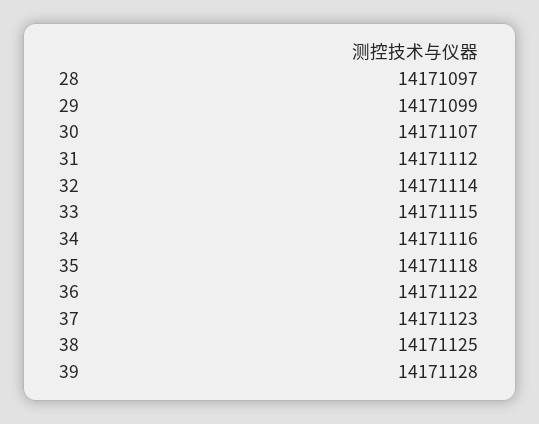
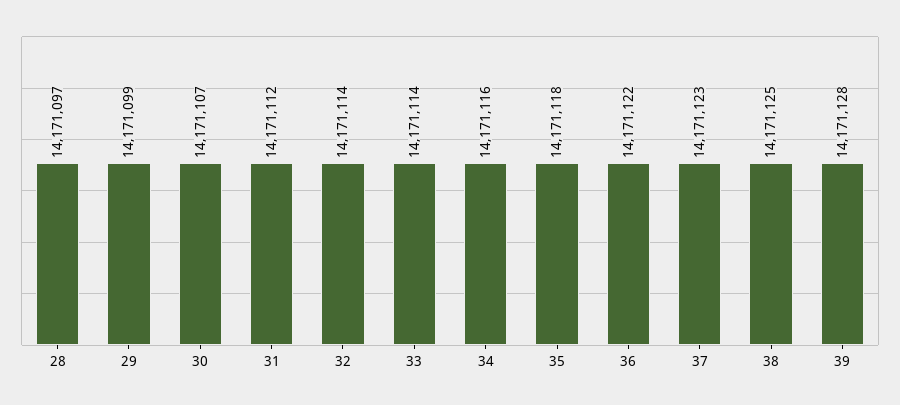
  {
    "28": 14171097,
    "29": 14171099,
    "30": 14171107,
    "31": 14171112,
    "32": 14171114,
-   "33": 14171115,
+   "33": 14171114,
    "34": 14171116,
    "35": 14171118,
    "36": 14171122,
    "37": 14171123,
    "38": 14171125,
    "39": 14171128
  }

